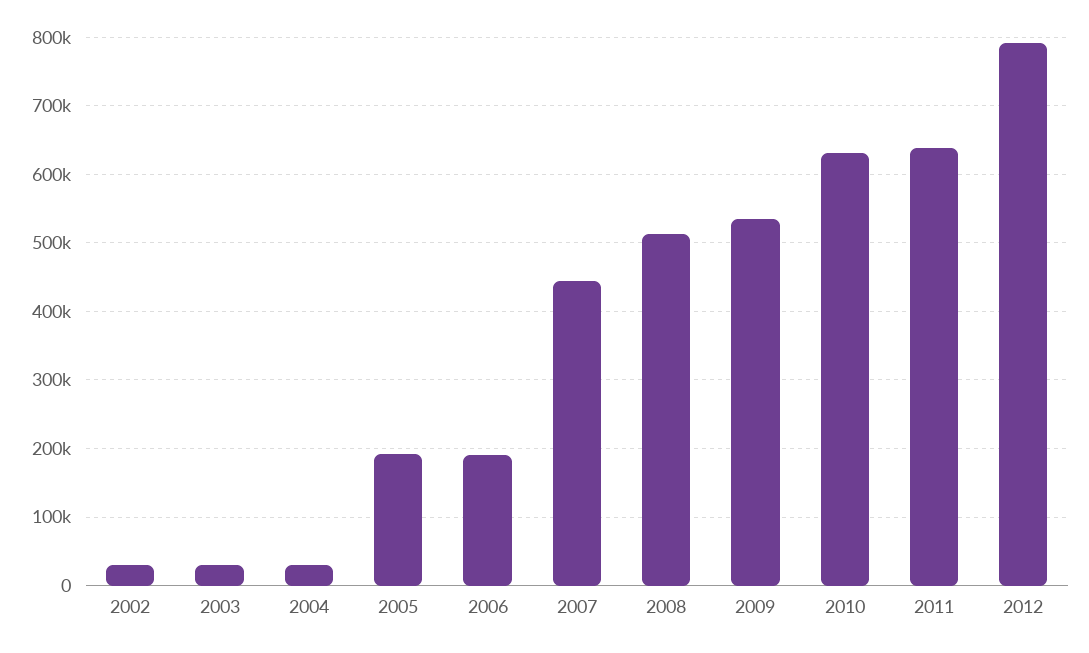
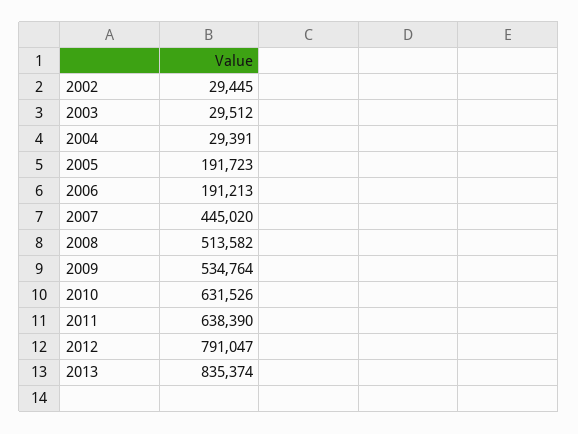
  {
    "2002": 29445,
    "2003": 29512,
    "2004": 29391,
    "2005": 191723,
    "2006": 191213,
    "2007": 445020,
    "2008": 513582,
    "2009": 534764,
    "2010": 631526,
    "2011": 638390,
-   "2012": 791047
+   "2012": 791047,
+   "2013": 835374
  }

